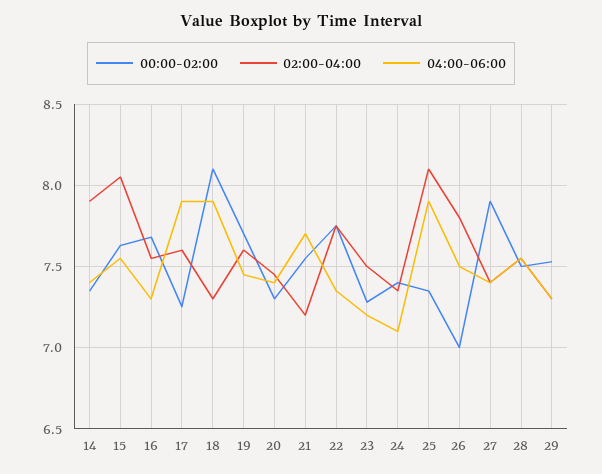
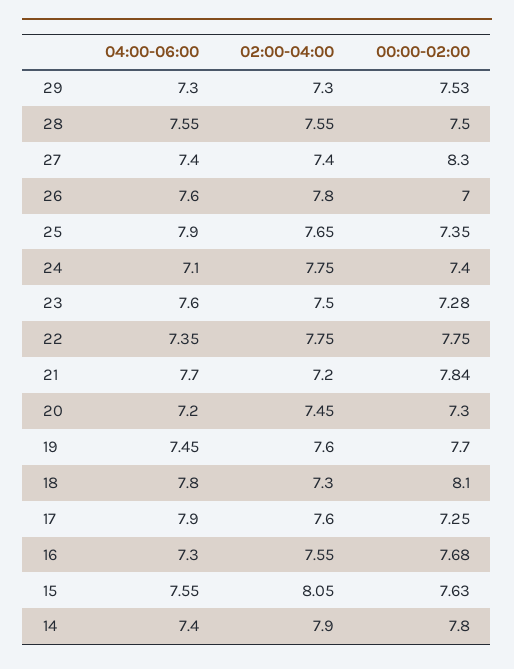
  {
    "00:00-02:00": {
-     "14": 7.35,
+     "14": 7.8,
      "15": 7.63,
      "16": 7.68,
      "17": 7.25,
      "18": 8.1,
      "19": 7.7,
      "20": 7.3,
-     "21": 7.55,
+     "21": 7.84,
      "22": 7.75,
      "23": 7.28,
      "24": 7.4,
      "25": 7.35,
      "26": 7,
-     "27": 7.9,
+     "27": 8.3,
      "28": 7.5,
      "29": 7.53
    },
    "02:00-04:00": {
      "14": 7.9,
      "15": 8.05,
      "16": 7.55,
      "17": 7.6,
      "18": 7.3,
      "19": 7.6,
      "20": 7.45,
      "21": 7.2,
      "22": 7.75,
      "23": 7.5,
-     "24": 7.35,
+     "24": 7.75,
-     "25": 8.1,
+     "25": 7.65,
      "26": 7.8,
      "27": 7.4,
      "28": 7.55,
      "29": 7.3
    },
    "04:00-06:00": {
      "14": 7.4,
      "15": 7.55,
      "16": 7.3,
      "17": 7.9,
-     "18": 7.9,
+     "18": 7.8,
      "19": 7.45,
-     "20": 7.4,
+     "20": 7.2,
      "21": 7.7,
      "22": 7.35,
-     "23": 7.2,
+     "23": 7.6,
      "24": 7.1,
      "25": 7.9,
-     "26": 7.5,
+     "26": 7.6,
      "27": 7.4,
      "28": 7.55,
      "29": 7.3
    }
  }

